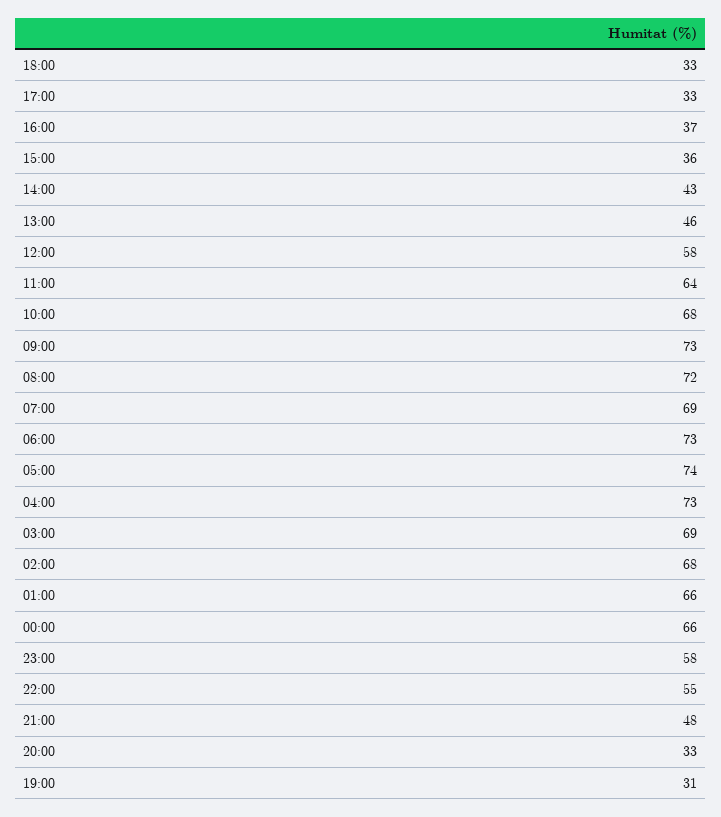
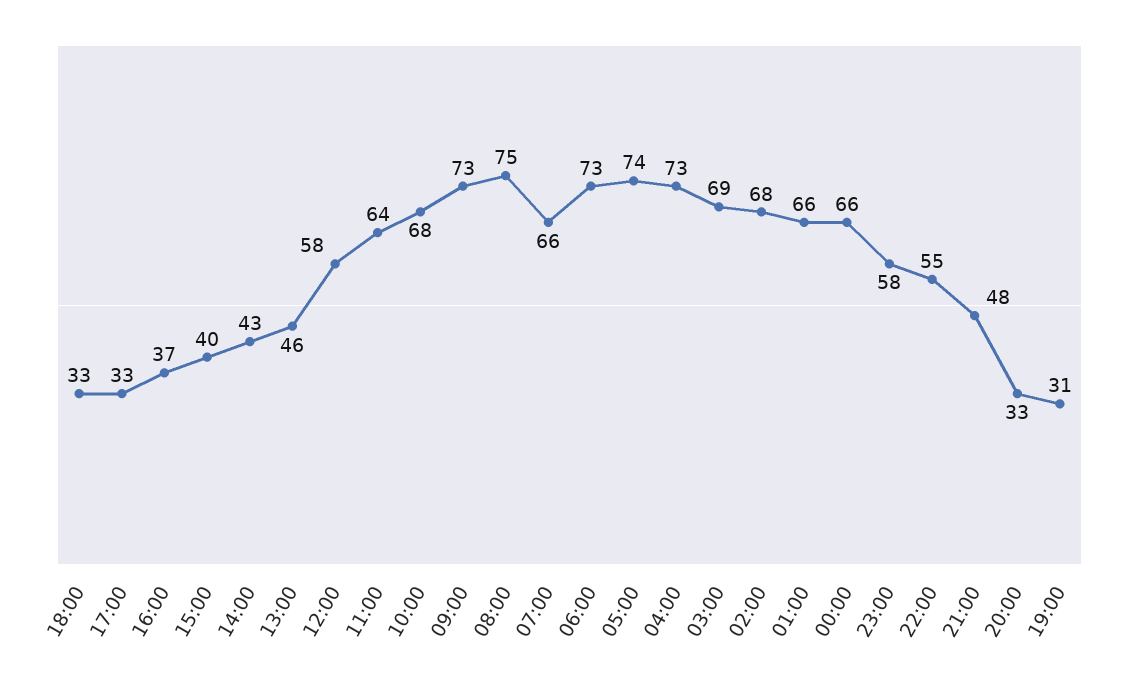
  {
    "18:00": 33,
    "17:00": 33,
    "16:00": 37,
-   "15:00": 36,
+   "15:00": 40,
    "14:00": 43,
    "13:00": 46,
    "12:00": 58,
    "11:00": 64,
    "10:00": 68,
    "09:00": 73,
-   "08:00": 72,
+   "08:00": 75,
-   "07:00": 69,
+   "07:00": 66,
    "06:00": 73,
    "05:00": 74,
    "04:00": 73,
    "03:00": 69,
    "02:00": 68,
    "01:00": 66,
    "00:00": 66,
    "23:00": 58,
    "22:00": 55,
    "21:00": 48,
    "20:00": 33,
    "19:00": 31
  }

